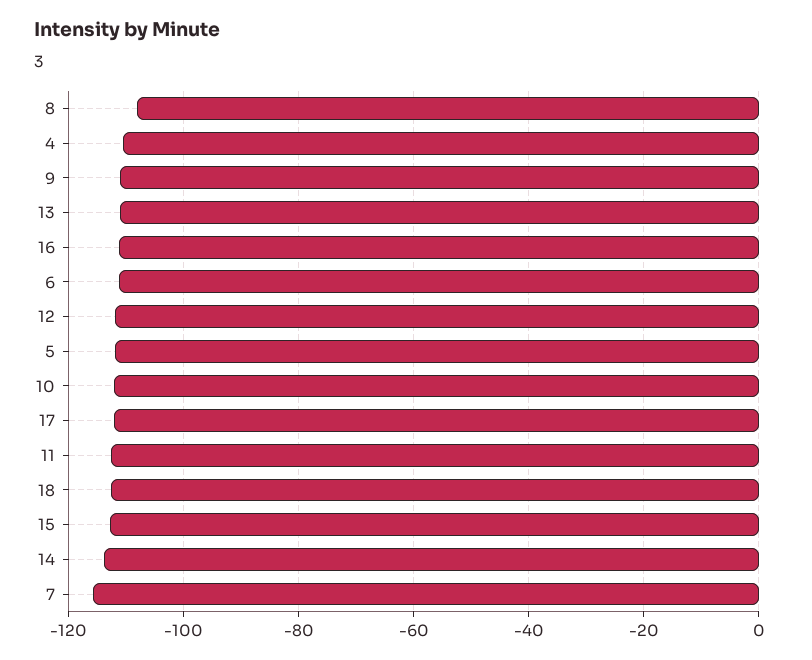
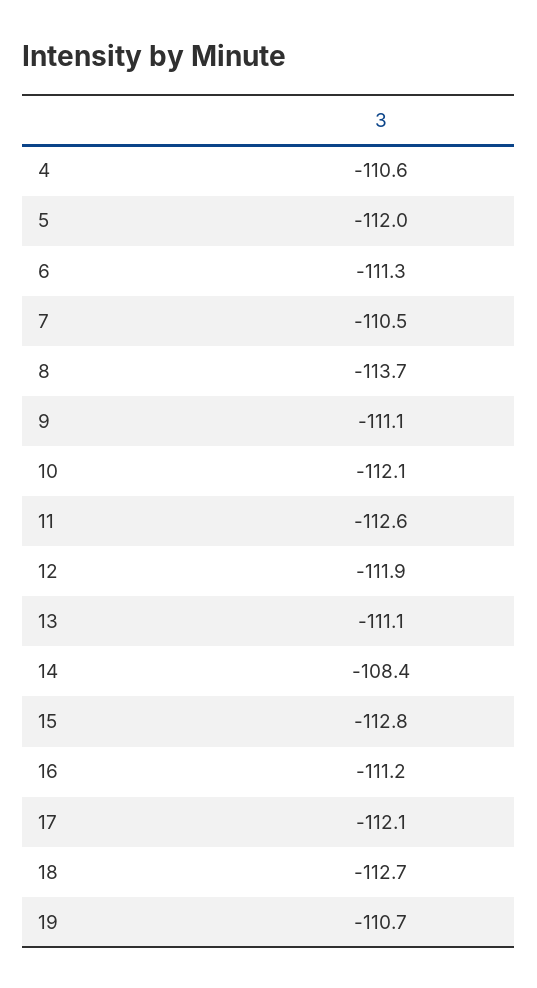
  {
-   "8": -108,
+   "8": -113.7,
    "4": -110.6,
    "9": -111.1,
    "13": -111.1,
    "16": -111.2,
    "6": -111.3,
    "12": -111.9,
    "5": -112,
    "10": -112.1,
    "17": -112.1,
    "11": -112.6,
    "18": -112.7,
    "15": -112.8,
-   "14": -114,
+   "14": -108.4,
-   "7": -116
+   "7": -110.5,
+   "19": -110.7
  }

